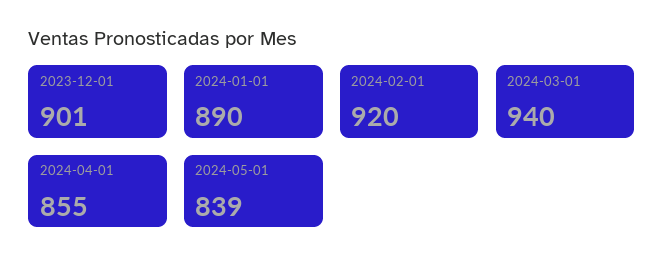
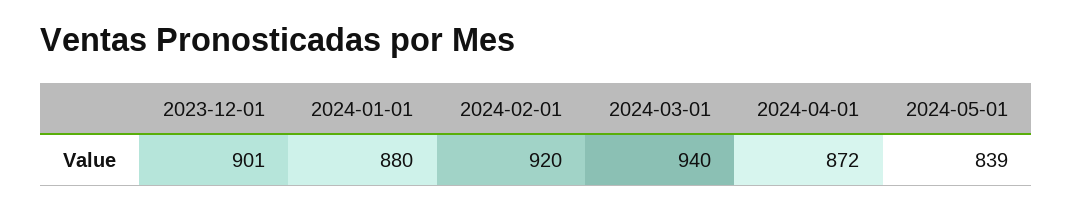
  {
    "2023-12-01": 901,
-   "2024-01-01": 890,
+   "2024-01-01": 880,
    "2024-02-01": 920,
    "2024-03-01": 940,
-   "2024-04-01": 855,
+   "2024-04-01": 872,
    "2024-05-01": 839
  }

